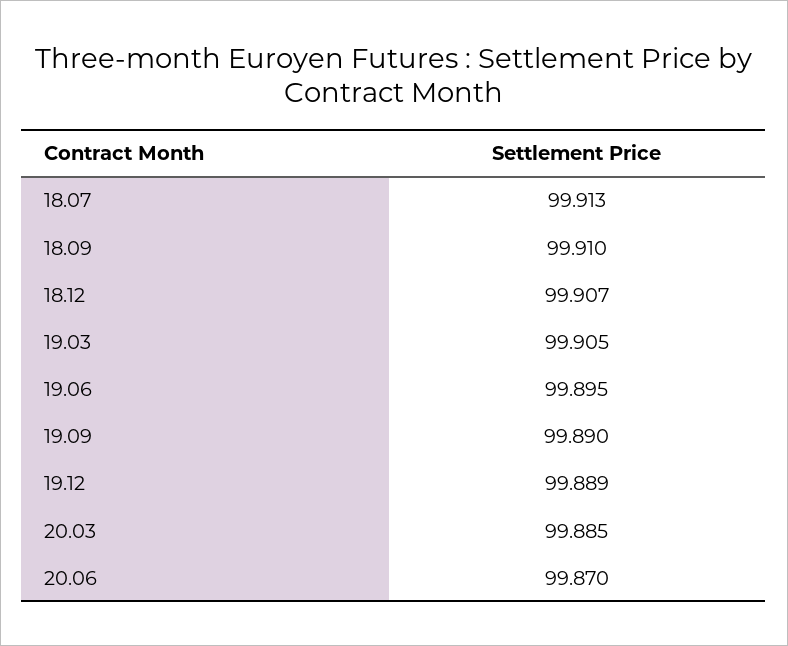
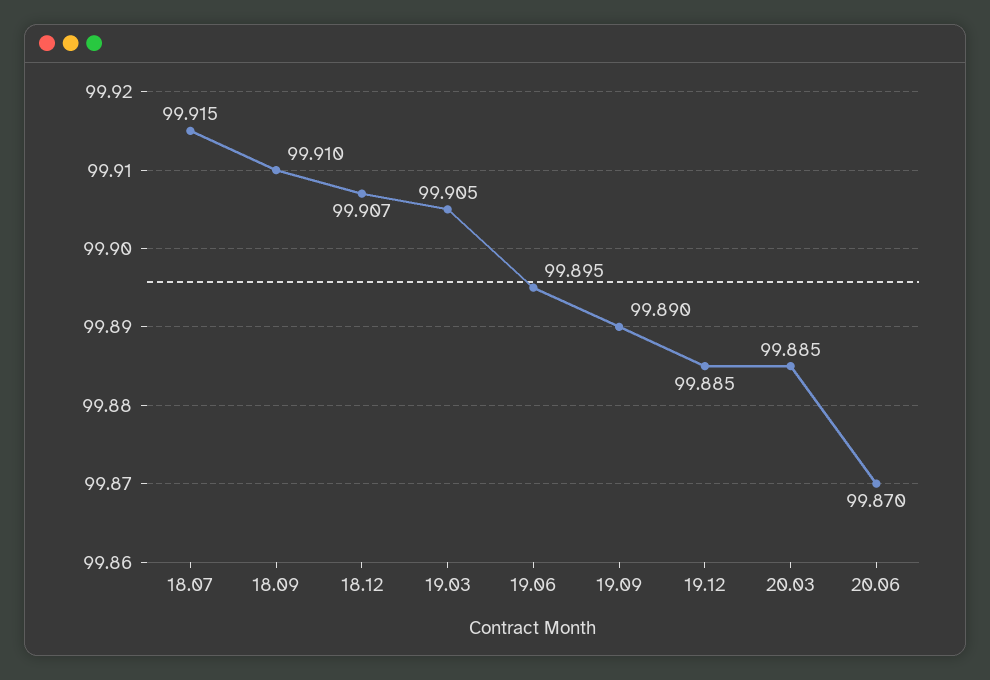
  {
-   "18.07": 99.913,
+   "18.07": 99.915,
    "18.09": 99.91,
    "18.12": 99.907,
    "19.03": 99.905,
    "19.06": 99.895,
    "19.09": 99.89,
-   "19.12": 99.889,
+   "19.12": 99.885,
    "20.03": 99.885,
    "20.06": 99.87
  }

